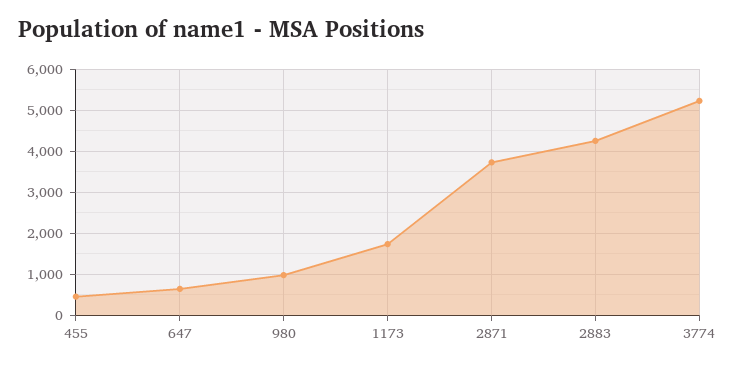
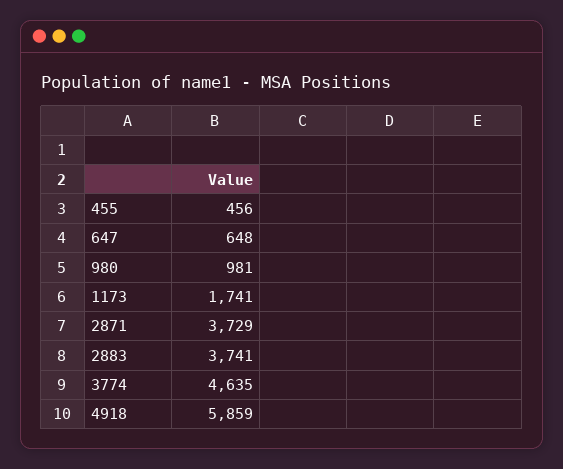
  {
    "455": 456,
    "647": 648,
    "980": 981,
    "1173": 1741,
    "2871": 3729,
-   "2883": 4200,
+   "2883": 3741,
-   "3774": 5200
+   "3774": 4635,
+   "4918": 5859
  }

